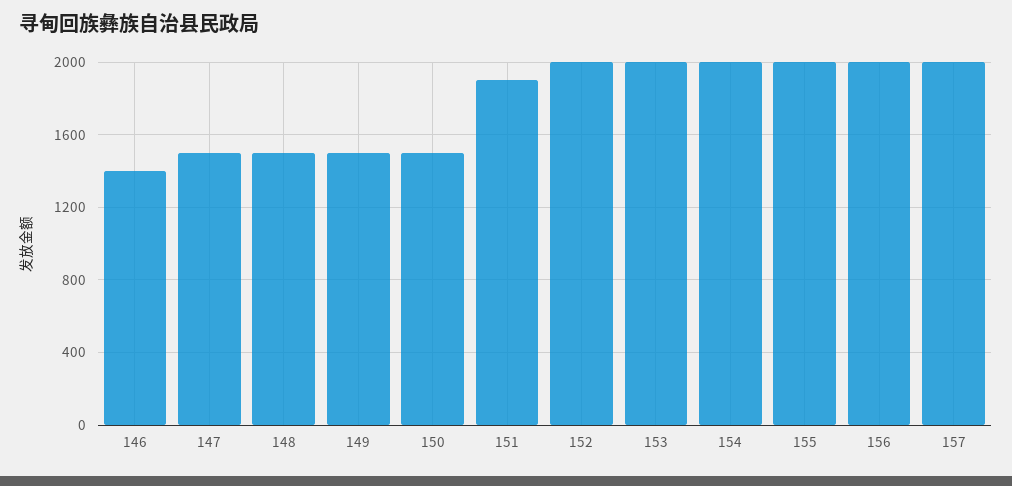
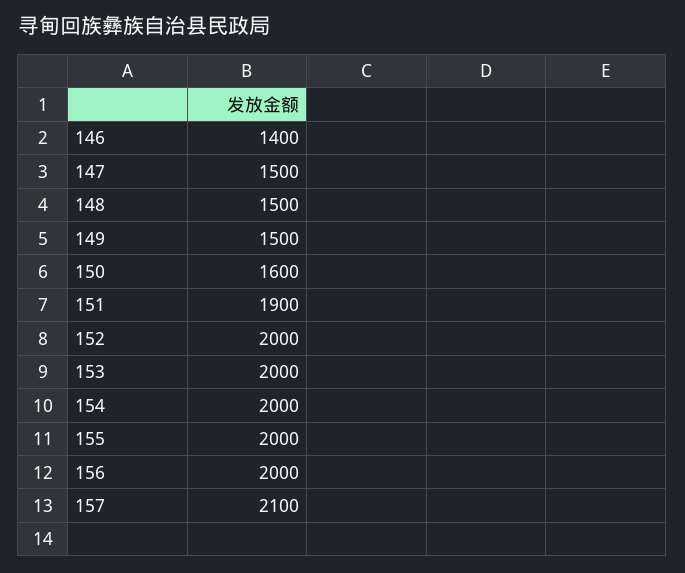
  {
    "146": 1400,
    "147": 1500,
    "148": 1500,
    "149": 1500,
-   "150": 1500,
+   "150": 1600,
    "151": 1900,
    "152": 2000,
    "153": 2000,
    "154": 2000,
    "155": 2000,
    "156": 2000,
-   "157": 2000
+   "157": 2100
  }

